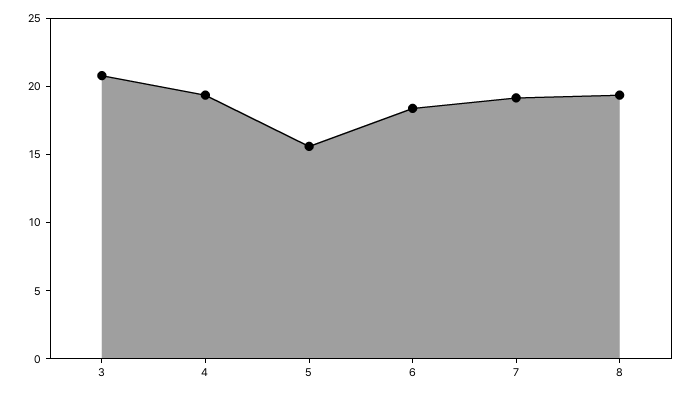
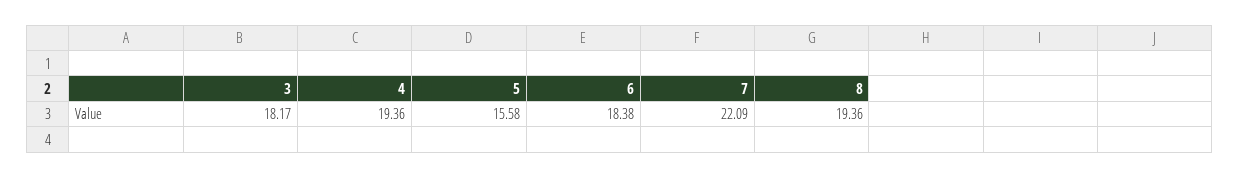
  {
-   "3": 21,
+   "3": 18.17,
    "4": 19.36,
    "5": 15.58,
    "6": 18.38,
-   "7": 19,
+   "7": 22.09,
    "8": 19.36
  }

